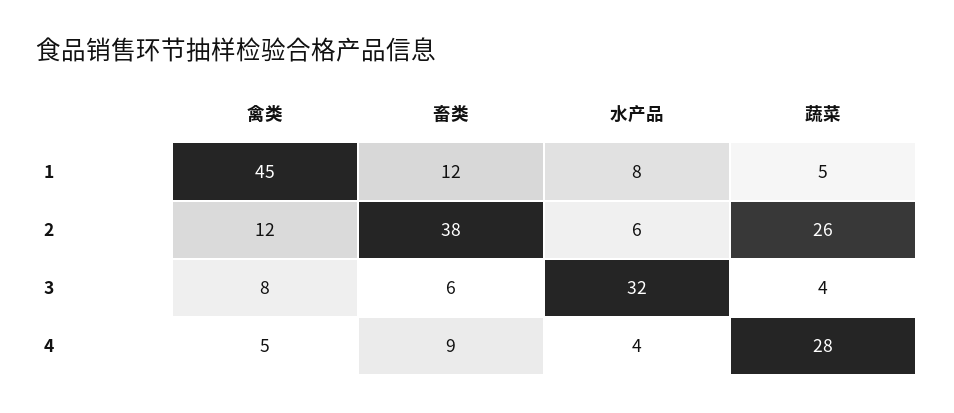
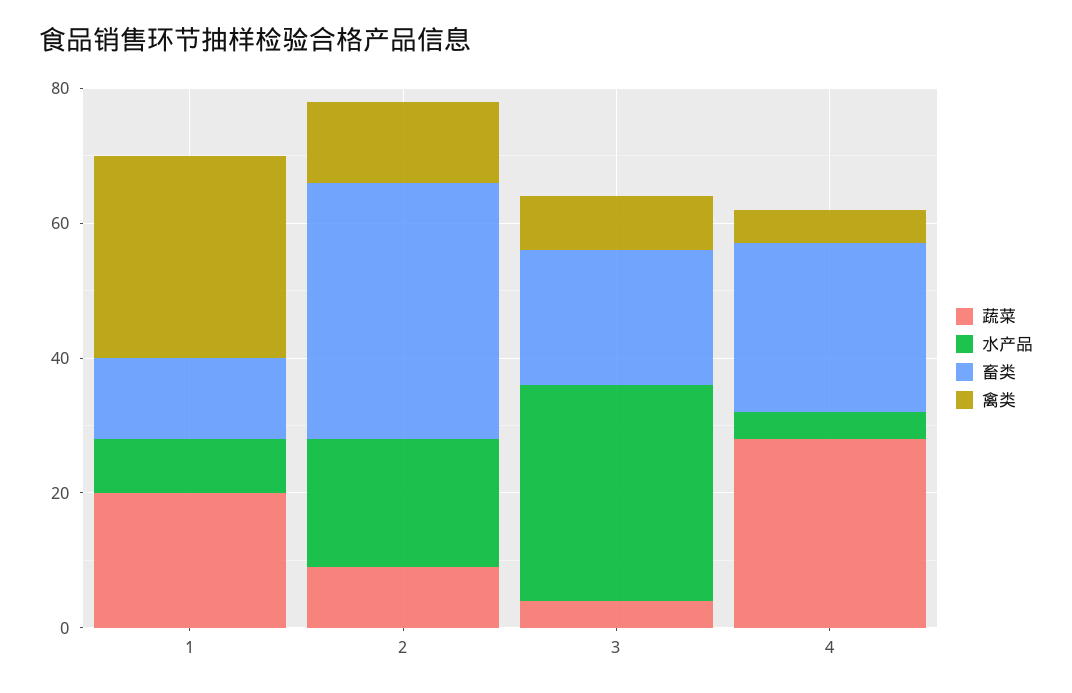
  {
    "禽类": {
-     "1": 45,
+     "1": 30,
      "2": 12,
      "3": 8,
      "4": 5
    },
    "畜类": {
      "1": 12,
      "2": 38,
-     "3": 6,
+     "3": 20,
-     "4": 9
+     "4": 25
    },
    "水产品": {
      "1": 8,
-     "2": 6,
+     "2": 20,
      "3": 32,
      "4": 4
    },
    "蔬菜": {
-     "1": 5,
+     "1": 20,
-     "2": 26,
+     "2": 10,
      "3": 4,
      "4": 28
    }
  }

